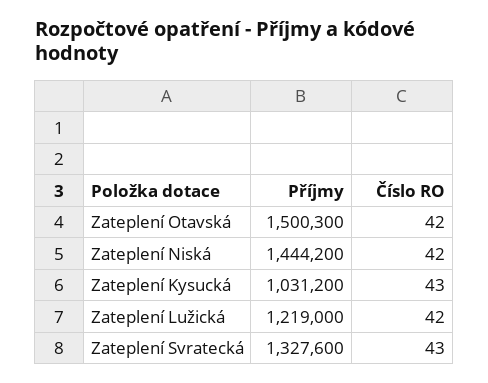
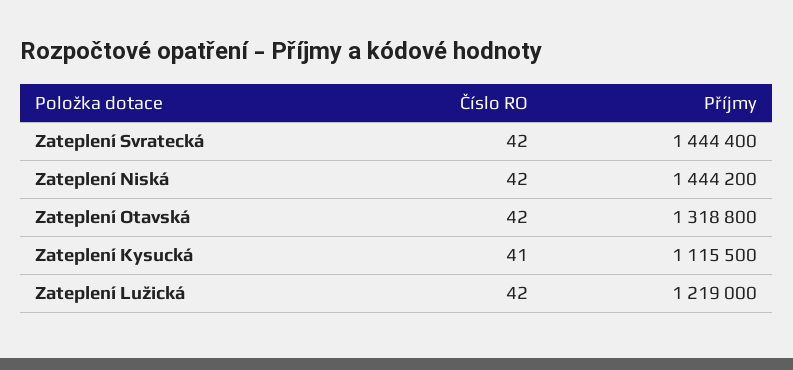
  {
    "Příjmy": {
-     "Zateplení Otavská": 1500300,
+     "Zateplení Otavská": 1318800,
      "Zateplení Niská": 1444200,
-     "Zateplení Kysucká": 1031200,
+     "Zateplení Kysucká": 1115500,
      "Zateplení Lužická": 1219000,
-     "Zateplení Svratecká": 1327600
+     "Zateplení Svratecká": 1444400
    },
    "Číslo RO": {
      "Zateplení Otavská": 42,
      "Zateplení Niská": 42,
-     "Zateplení Kysucká": 43,
+     "Zateplení Kysucká": 41,
      "Zateplení Lužická": 42,
-     "Zateplení Svratecká": 43
+     "Zateplení Svratecká": 42
    }
  }

